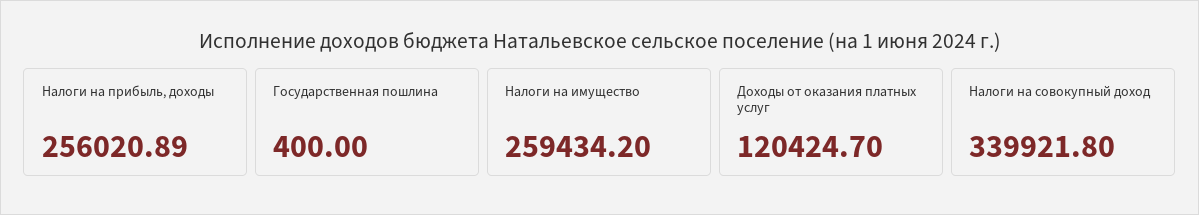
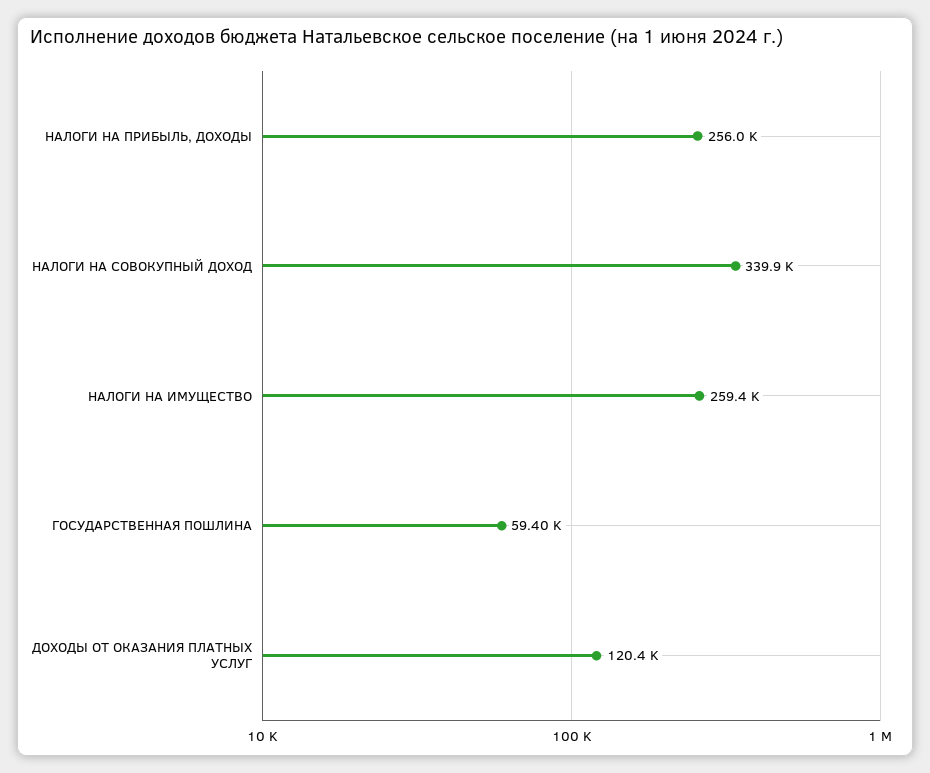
  {
    "Налоги на прибыль, доходы": 256020.89,
-   "Государственная пошлина": 400,
+   "Государственная пошлина": 59400,
    "Налоги на имущество": 259434.2,
    "Доходы от оказания платных услуг": 120424.7,
    "Налоги на совокупный доход": 339921.8
  }

